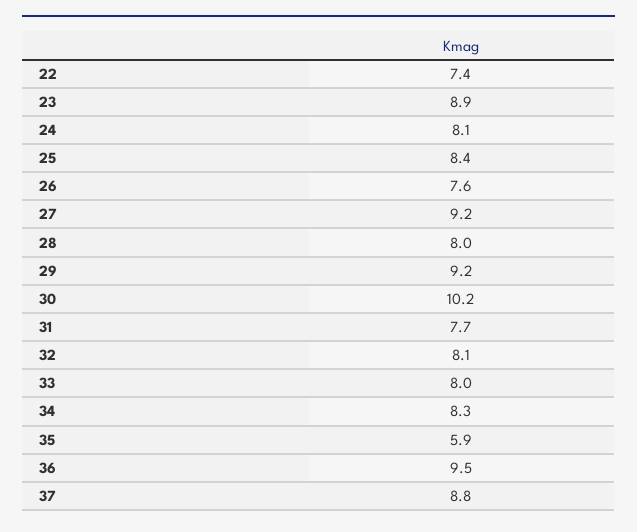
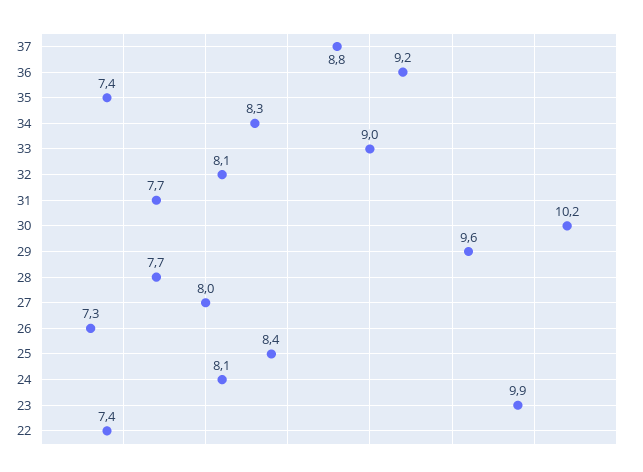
  {
    "22": 7.4,
-   "23": 8.9,
+   "23": 9.9,
    "24": 8.1,
    "25": 8.4,
-   "26": 7.6,
+   "26": 7.3,
-   "27": 9.2,
+   "27": 8,
-   "28": 8,
+   "28": 7.7,
-   "29": 9.2,
+   "29": 9.6,
    "30": 10.2,
    "31": 7.7,
    "32": 8.1,
-   "33": 8,
+   "33": 9,
    "34": 8.3,
-   "35": 5.9,
+   "35": 7.4,
-   "36": 9.5,
+   "36": 9.2,
    "37": 8.8
  }

